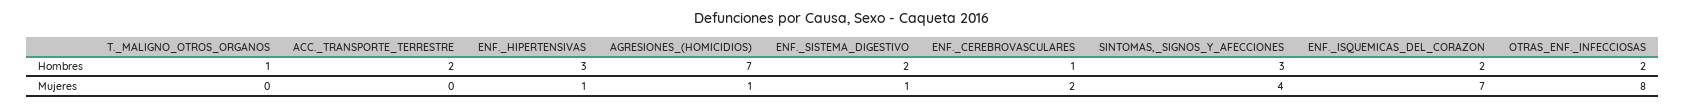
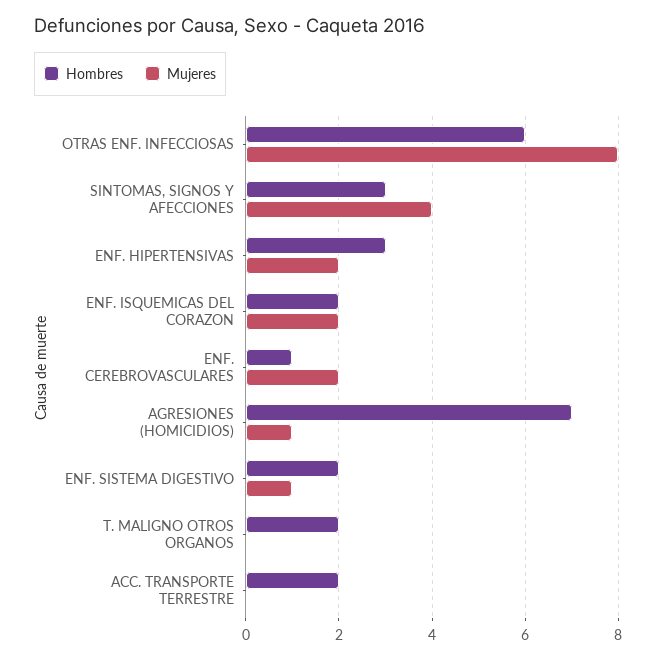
  {
    "Hombres": {
-     "T._MALIGNO_OTROS_ORGANOS": 1,
+     "T._MALIGNO_OTROS_ORGANOS": 2,
      "ACC._TRANSPORTE_TERRESTRE": 2,
      "ENF._HIPERTENSIVAS": 3,
      "AGRESIONES_(HOMICIDIOS)": 7,
      "ENF._SISTEMA_DIGESTIVO": 2,
      "ENF._CEREBROVASCULARES": 1,
      "SINTOMAS,_SIGNOS_Y_AFECCIONES": 3,
      "ENF._ISQUEMICAS_DEL_CORAZON": 2,
-     "OTRAS_ENF._INFECCIOSAS": 2
+     "OTRAS_ENF._INFECCIOSAS": 6
    },
    "Mujeres": {
      "T._MALIGNO_OTROS_ORGANOS": 0,
      "ACC._TRANSPORTE_TERRESTRE": 0,
-     "ENF._HIPERTENSIVAS": 1,
+     "ENF._HIPERTENSIVAS": 2,
      "AGRESIONES_(HOMICIDIOS)": 1,
      "ENF._SISTEMA_DIGESTIVO": 1,
      "ENF._CEREBROVASCULARES": 2,
      "SINTOMAS,_SIGNOS_Y_AFECCIONES": 4,
-     "ENF._ISQUEMICAS_DEL_CORAZON": 7,
+     "ENF._ISQUEMICAS_DEL_CORAZON": 2,
      "OTRAS_ENF._INFECCIOSAS": 8
    }
  }

